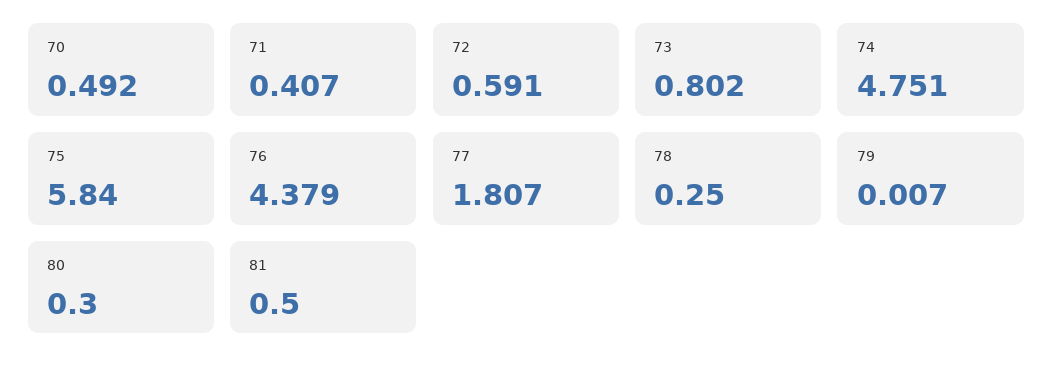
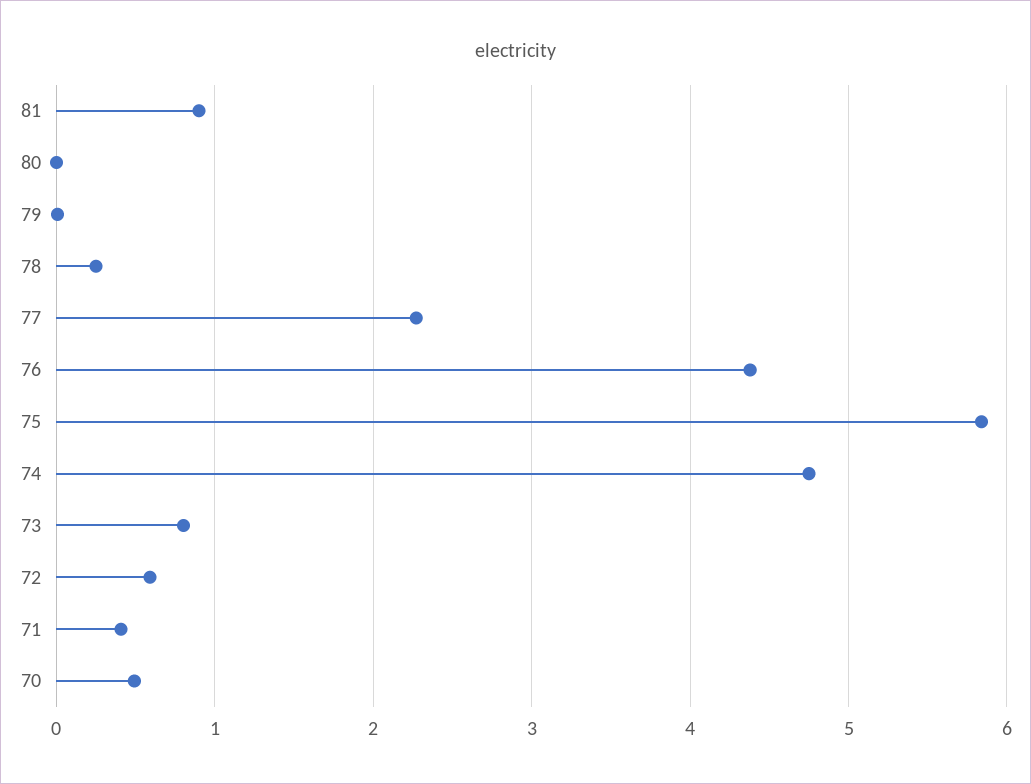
  {
    "70": 0.492,
    "71": 0.407,
    "72": 0.591,
    "73": 0.802,
    "74": 4.751,
    "75": 5.84,
    "76": 4.379,
-   "77": 1.807,
+   "77": 2.3,
    "78": 0.25,
    "79": 0.007,
-   "80": 0.3,
+   "80": 0,
-   "81": 0.5
+   "81": 0.9
  }

